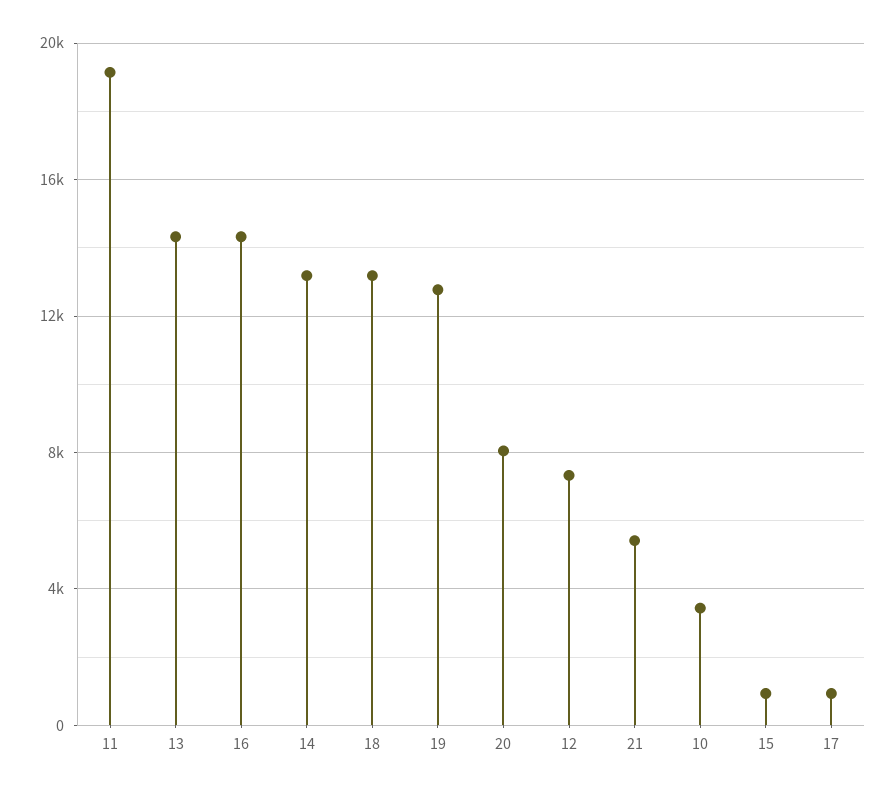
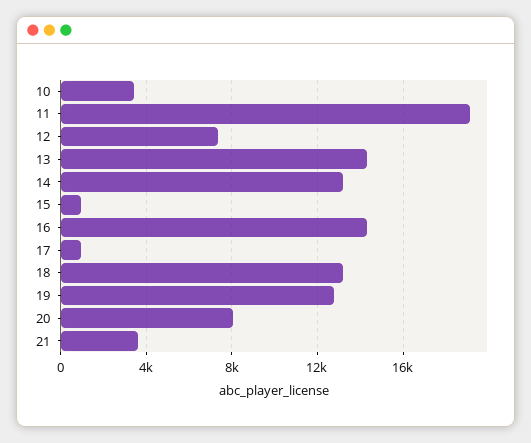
  {
    "11": 19000,
    "13": 14500,
    "16": 14500,
    "14": 13000,
    "18": 13000,
    "19": 13000,
    "20": 8000,
    "12": 7500,
-   "21": 5500,
+   "21": 3500,
    "10": 3500,
    "15": 1000,
    "17": 1000
  }

